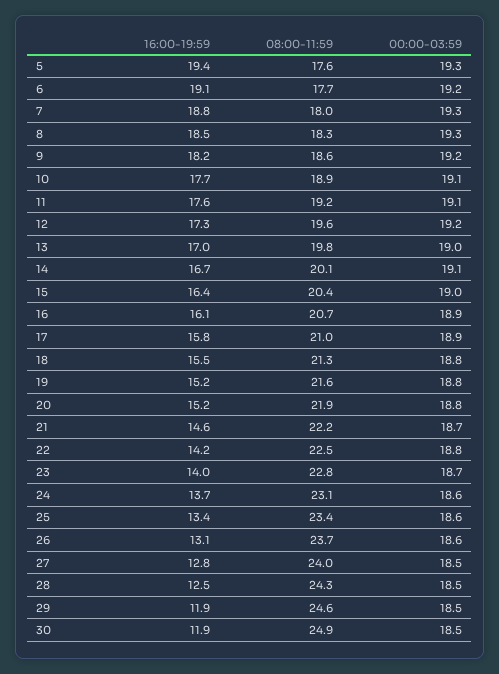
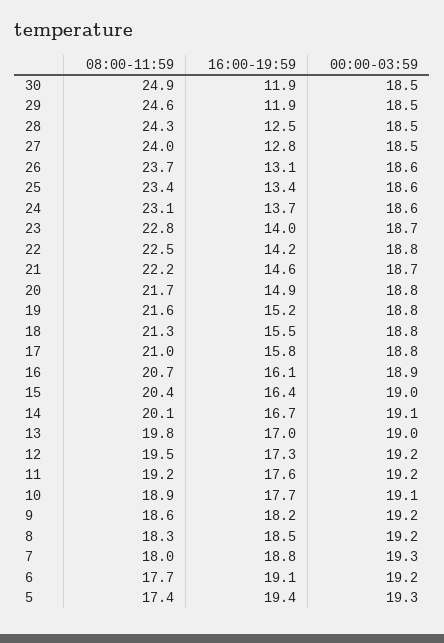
  {
    "16:00-19:59": {
      "5": 19.4,
      "6": 19.1,
      "7": 18.8,
      "8": 18.5,
      "9": 18.2,
      "10": 17.7,
      "11": 17.6,
      "12": 17.3,
      "13": 17,
      "14": 16.7,
      "15": 16.4,
      "16": 16.1,
      "17": 15.8,
      "18": 15.5,
      "19": 15.2,
-     "20": 15.2,
+     "20": 14.9,
      "21": 14.6,
      "22": 14.2,
      "23": 14,
      "24": 13.7,
      "25": 13.4,
      "26": 13.1,
      "27": 12.8,
      "28": 12.5,
      "29": 11.9,
      "30": 11.9
    },
    "08:00-11:59": {
-     "5": 17.6,
+     "5": 17.4,
      "6": 17.7,
      "7": 18,
      "8": 18.3,
      "9": 18.6,
      "10": 18.9,
      "11": 19.2,
-     "12": 19.6,
+     "12": 19.5,
      "13": 19.8,
      "14": 20.1,
      "15": 20.4,
      "16": 20.7,
      "17": 21,
      "18": 21.3,
      "19": 21.6,
-     "20": 21.9,
+     "20": 21.7,
      "21": 22.2,
      "22": 22.5,
      "23": 22.8,
      "24": 23.1,
      "25": 23.4,
      "26": 23.7,
      "27": 24,
      "28": 24.3,
      "29": 24.6,
      "30": 24.9
    },
    "00:00-03:59": {
      "5": 19.3,
      "6": 19.2,
      "7": 19.3,
-     "8": 19.3,
+     "8": 19.2,
      "9": 19.2,
      "10": 19.1,
-     "11": 19.1,
+     "11": 19.2,
      "12": 19.2,
      "13": 19,
      "14": 19.1,
      "15": 19,
      "16": 18.9,
-     "17": 18.9,
+     "17": 18.8,
      "18": 18.8,
      "19": 18.8,
      "20": 18.8,
      "21": 18.7,
      "22": 18.8,
      "23": 18.7,
      "24": 18.6,
      "25": 18.6,
      "26": 18.6,
      "27": 18.5,
      "28": 18.5,
      "29": 18.5,
      "30": 18.5
    }
  }

